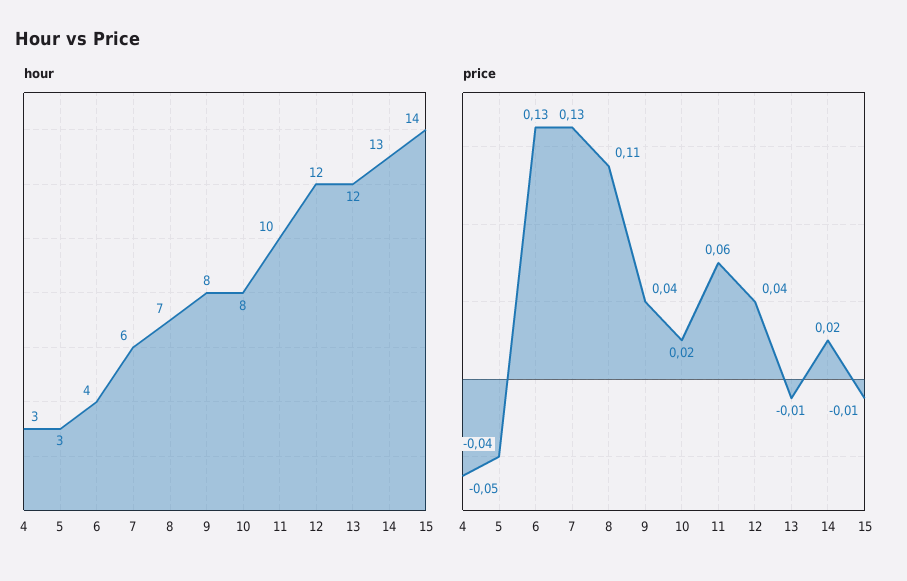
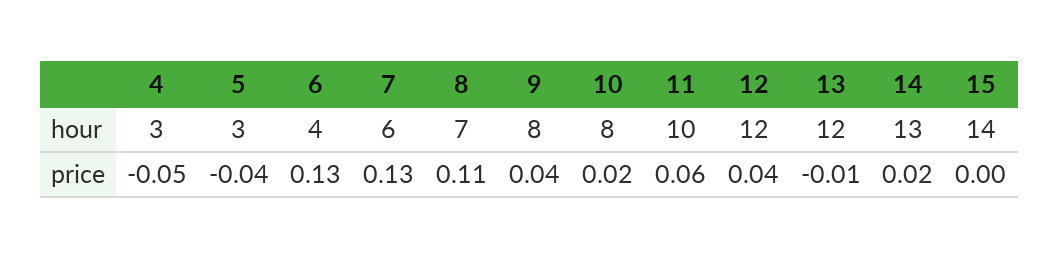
  {
    "hour": {
      "4": 3,
      "5": 3,
      "6": 4,
      "7": 6,
      "8": 7,
      "9": 8,
      "10": 8,
      "11": 10,
      "12": 12,
      "13": 12,
      "14": 13,
      "15": 14
    },
    "price": {
      "4": -0.05,
      "5": -0.04,
      "6": 0.13,
      "7": 0.13,
      "8": 0.11,
      "9": 0.04,
      "10": 0.02,
      "11": 0.06,
      "12": 0.04,
      "13": -0.01,
      "14": 0.02,
-     "15": -0.01
+     "15": 0
    }
  }

